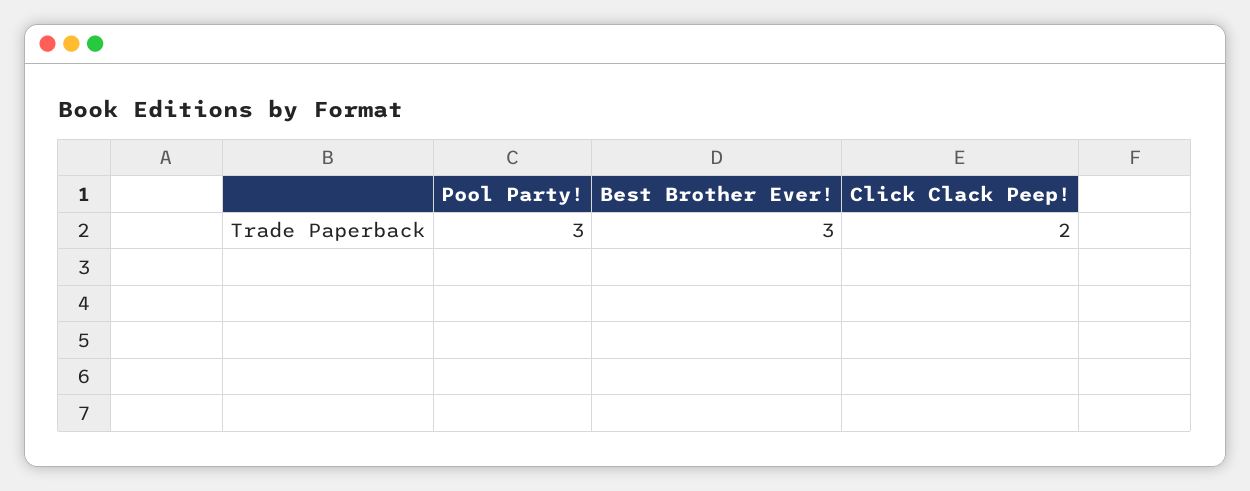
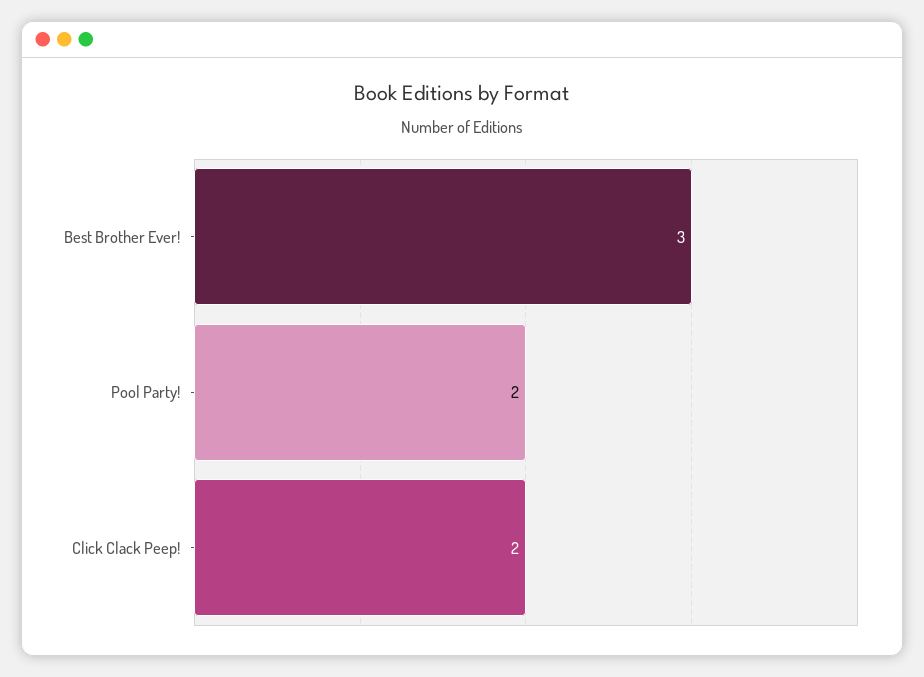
  {
-   "Pool Party!": 3,
+   "Pool Party!": 2,
    "Best Brother Ever!": 3,
    "Click Clack Peep!": 2
  }

